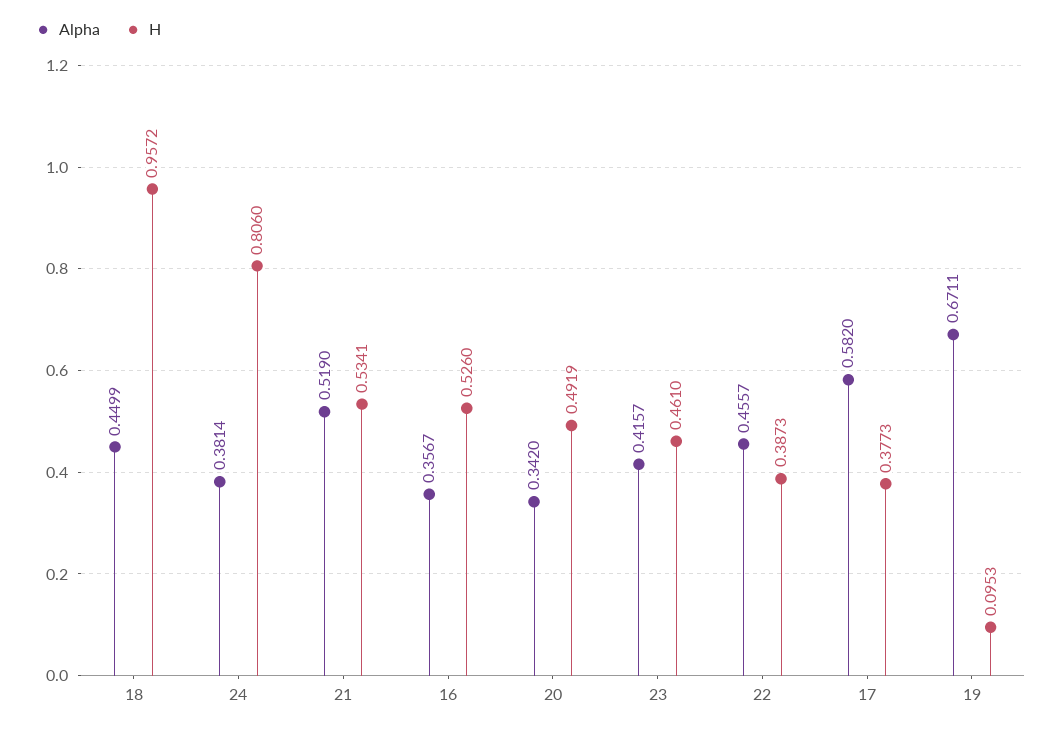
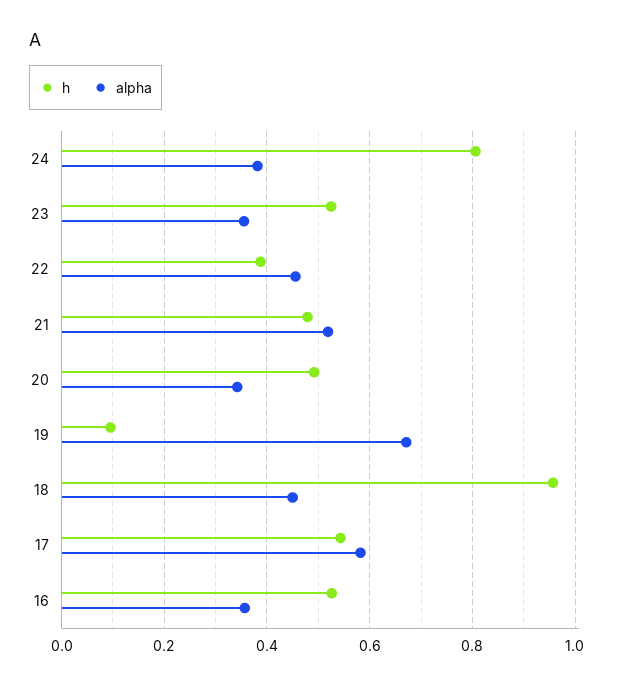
  {
    "Alpha": {
      "18": 0.4499,
      "24": 0.3814,
      "21": 0.519,
      "16": 0.3567,
      "20": 0.342,
-     "23": 0.4157,
+     "23": 0.36,
      "22": 0.4557,
      "17": 0.582,
      "19": 0.6711
    },
    "H": {
      "18": 0.9572,
      "24": 0.806,
-     "21": 0.5341,
+     "21": 0.48,
      "16": 0.526,
      "20": 0.4919,
-     "23": 0.461,
+     "23": 0.52,
      "22": 0.3873,
-     "17": 0.3773,
+     "17": 0.54,
      "19": 0.0953
    }
  }

